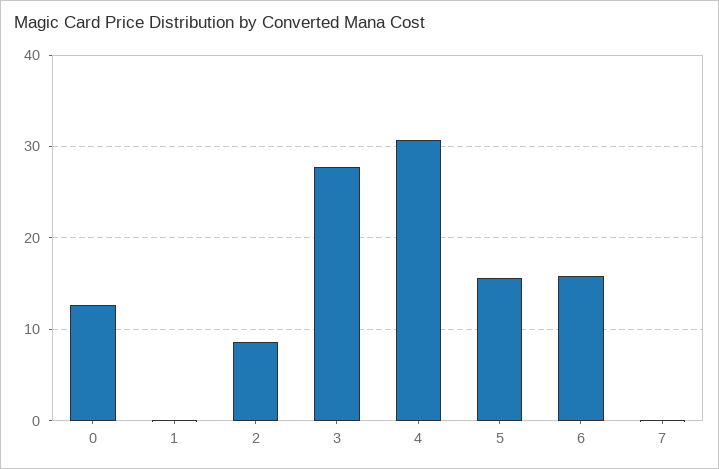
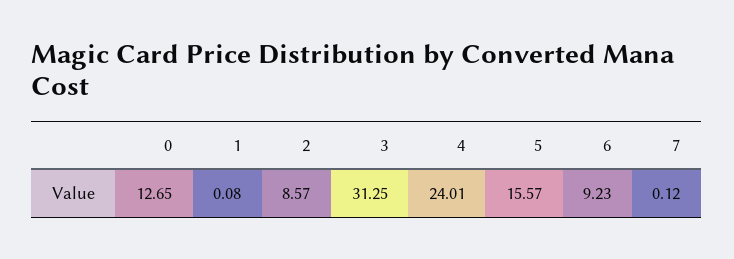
  {
    "0": 12.65,
    "1": 0.08,
    "2": 8.57,
-   "3": 28,
+   "3": 31.25,
-   "4": 31,
+   "4": 24.01,
    "5": 15.57,
-   "6": 16,
+   "6": 9.23,
    "7": 0.12
  }

